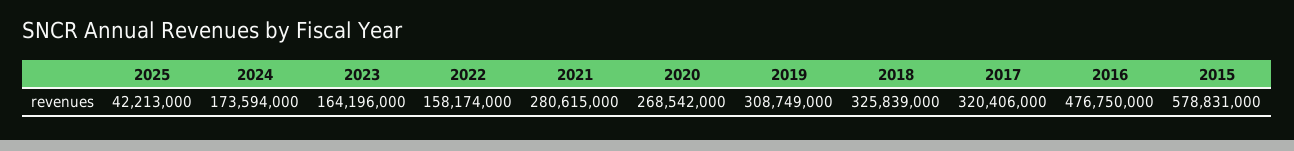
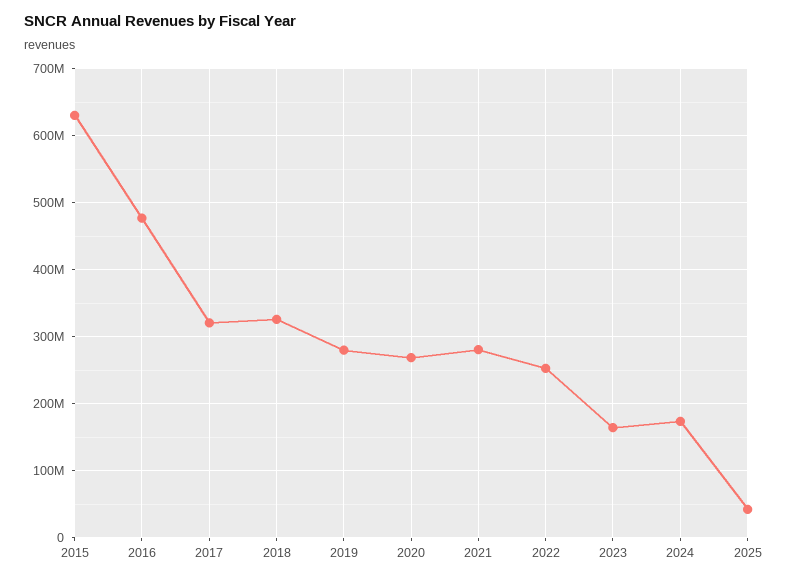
  {
    "2025": 42213000,
    "2024": 173594000,
    "2023": 164196000,
-   "2022": 158174000,
+   "2022": 250000000,
    "2021": 280615000,
    "2020": 268542000,
-   "2019": 308749000,
+   "2019": 280000000,
    "2018": 325839000,
    "2017": 320406000,
    "2016": 476750000,
-   "2015": 578831000
+   "2015": 630000000
  }

